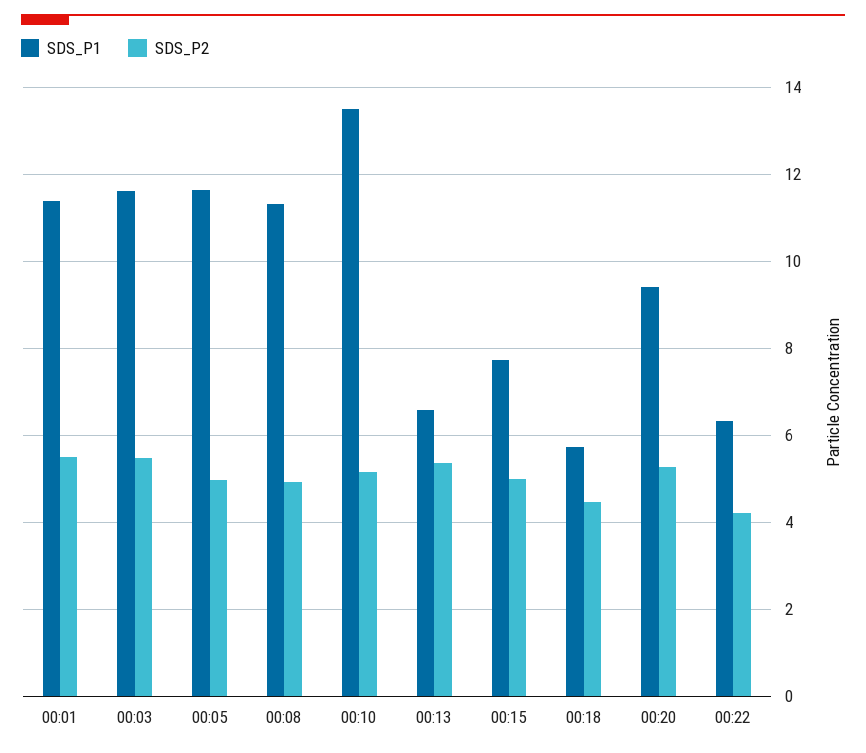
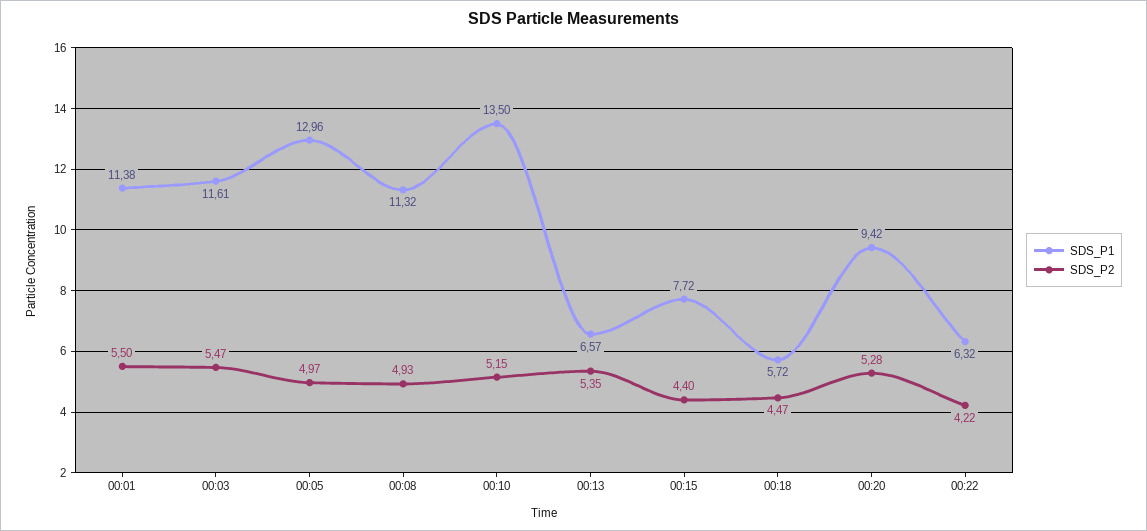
  {
    "SDS_P1": {
      "00:01": 11.38,
      "00:03": 11.61,
-     "00:05": 11.6,
+     "00:05": 12.96,
      "00:08": 11.32,
      "00:10": 13.5,
      "00:13": 6.57,
      "00:15": 7.72,
      "00:18": 5.72,
      "00:20": 9.42,
      "00:22": 6.32
    },
    "SDS_P2": {
      "00:01": 5.5,
      "00:03": 5.47,
      "00:05": 4.97,
      "00:08": 4.93,
      "00:10": 5.15,
      "00:13": 5.35,
-     "00:15": 5,
+     "00:15": 4.4,
      "00:18": 4.47,
      "00:20": 5.28,
      "00:22": 4.22
    }
  }

